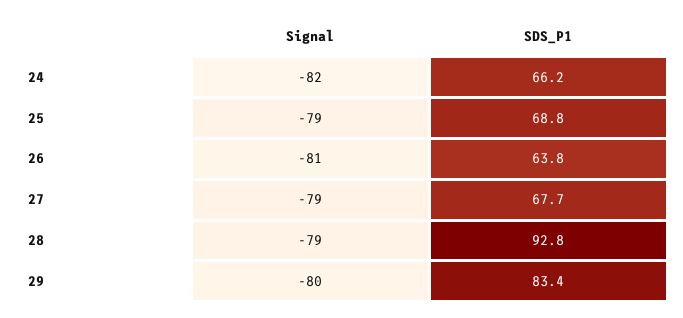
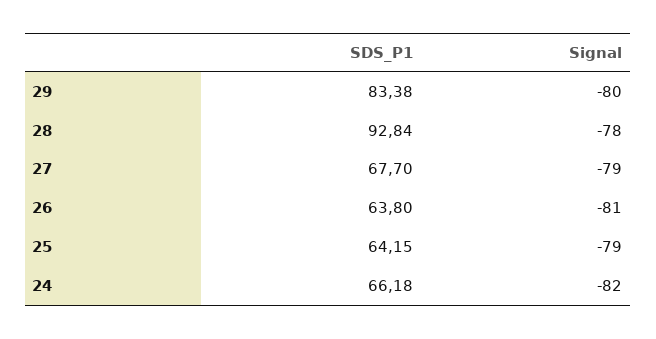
  {
    "Signal": {
      "24": -82,
      "25": -79,
      "26": -81,
      "27": -79,
-     "28": -79,
+     "28": -78,
      "29": -80
    },
    "SDS_P1": {
      "24": 66.18,
-     "25": 68.8,
+     "25": 64.15,
      "26": 63.8,
      "27": 67.7,
      "28": 92.84,
      "29": 83.38
    }
  }

